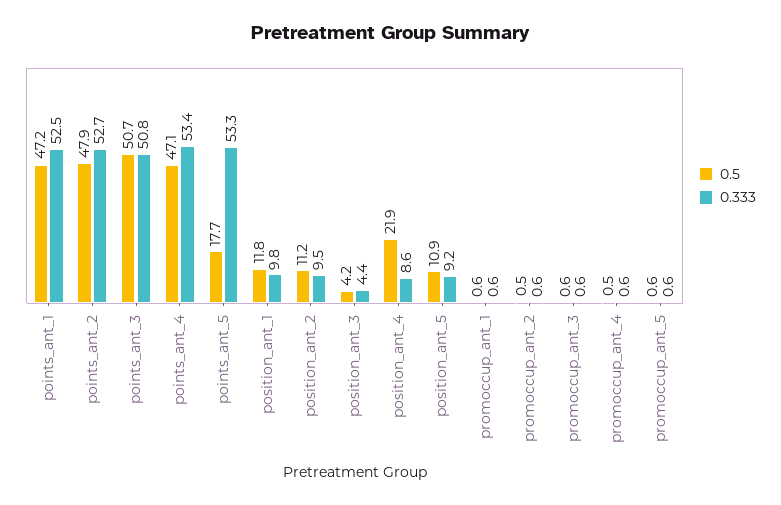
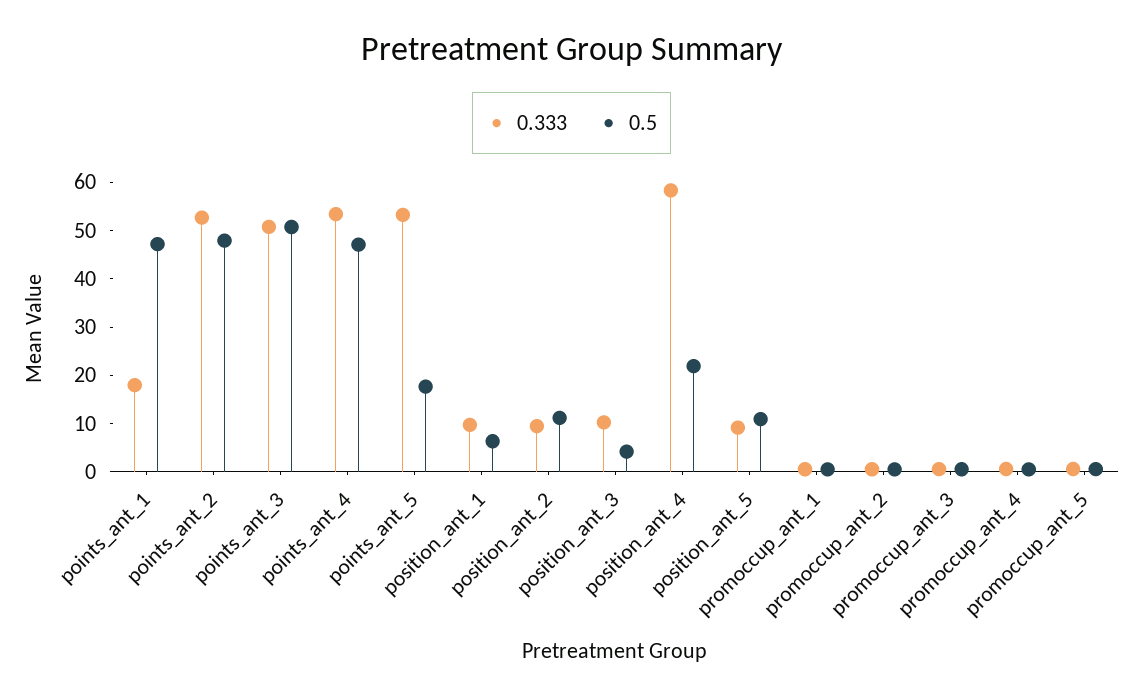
  {
    "0.5": {
      "points_ant_1": 47.2,
      "points_ant_2": 47.9,
      "points_ant_3": 50.7,
      "points_ant_4": 47.1,
      "points_ant_5": 17.7,
-     "position_ant_1": 11.8,
+     "position_ant_1": 6,
      "position_ant_2": 11.2,
      "position_ant_3": 4.2,
      "position_ant_4": 21.9,
      "position_ant_5": 10.9,
      "promoccup_ant_1": 0.6,
      "promoccup_ant_2": 0.5,
      "promoccup_ant_3": 0.6,
      "promoccup_ant_4": 0.5,
      "promoccup_ant_5": 0.6
    },
    "0.333": {
-     "points_ant_1": 52.5,
+     "points_ant_1": 18,
      "points_ant_2": 52.7,
      "points_ant_3": 50.8,
      "points_ant_4": 53.4,
      "points_ant_5": 53.3,
      "position_ant_1": 9.8,
      "position_ant_2": 9.5,
-     "position_ant_3": 4.4,
+     "position_ant_3": 10,
-     "position_ant_4": 8.6,
+     "position_ant_4": 58,
      "position_ant_5": 9.2,
      "promoccup_ant_1": 0.6,
      "promoccup_ant_2": 0.6,
      "promoccup_ant_3": 0.6,
      "promoccup_ant_4": 0.6,
      "promoccup_ant_5": 0.6
    }
  }

